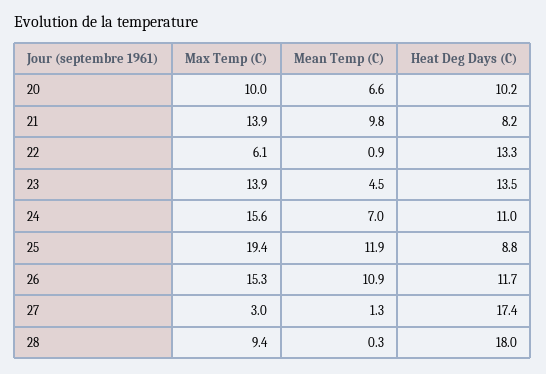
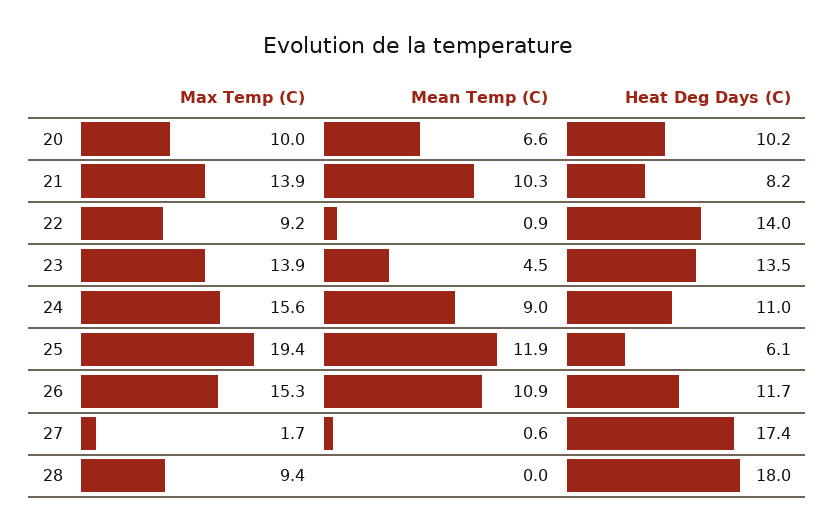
  {
    "Max Temp (C)": {
      "20": 10,
      "21": 13.9,
-     "22": 6.1,
+     "22": 9.2,
      "23": 13.9,
      "24": 15.6,
      "25": 19.4,
      "26": 15.3,
-     "27": 3,
+     "27": 1.7,
      "28": 9.4
    },
    "Mean Temp (C)": {
      "20": 6.6,
-     "21": 9.8,
+     "21": 10.3,
      "22": 0.9,
      "23": 4.5,
-     "24": 7,
+     "24": 9,
      "25": 11.9,
      "26": 10.9,
-     "27": 1.3,
+     "27": 0.6,
-     "28": 0.3
+     "28": 0
    },
    "Heat Deg Days (C)": {
      "20": 10.2,
      "21": 8.2,
-     "22": 13.3,
+     "22": 14,
      "23": 13.5,
      "24": 11,
-     "25": 8.8,
+     "25": 6.1,
      "26": 11.7,
      "27": 17.4,
      "28": 18
    }
  }

